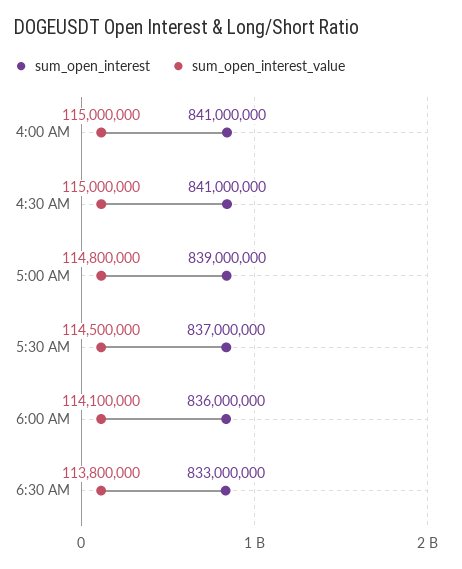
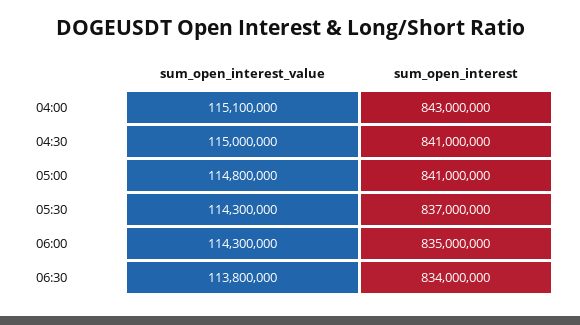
  {
    "sum_open_interest": {
-     "4:00 AM": 841000000,
+     "4:00 AM": 843000000,
      "4:30 AM": 841000000,
-     "5:00 AM": 839000000,
+     "5:00 AM": 841000000,
      "5:30 AM": 837000000,
-     "6:00 AM": 836000000,
+     "6:00 AM": 835000000,
-     "6:30 AM": 833000000
+     "6:30 AM": 834000000
    },
    "sum_open_interest_value": {
-     "4:00 AM": 115000000,
+     "4:00 AM": 115100000,
      "4:30 AM": 115000000,
      "5:00 AM": 114800000,
-     "5:30 AM": 114500000,
+     "5:30 AM": 114300000,
-     "6:00 AM": 114100000,
+     "6:00 AM": 114300000,
      "6:30 AM": 113800000
    }
  }

